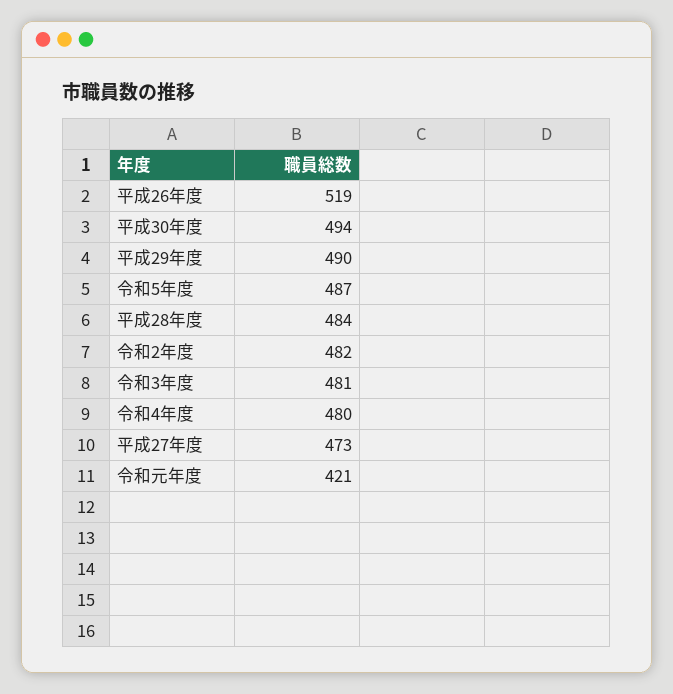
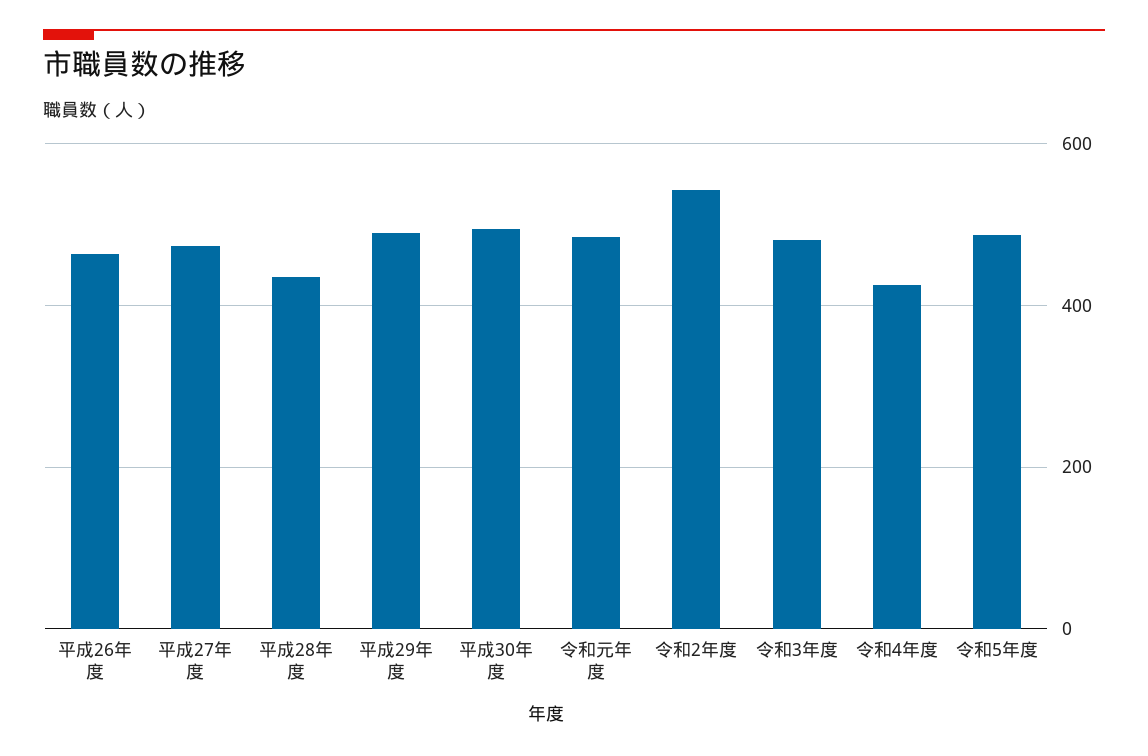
  {
-   "平成26年度": 519,
+   "平成26年度": 460,
    "平成30年度": 494,
    "平成29年度": 490,
    "令和5年度": 487,
-   "平成28年度": 484,
+   "平成28年度": 440,
-   "令和2年度": 482,
+   "令和2年度": 540,
    "令和3年度": 481,
-   "令和4年度": 480,
+   "令和4年度": 420,
    "平成27年度": 473,
-   "令和元年度": 421
+   "令和元年度": 480
  }

